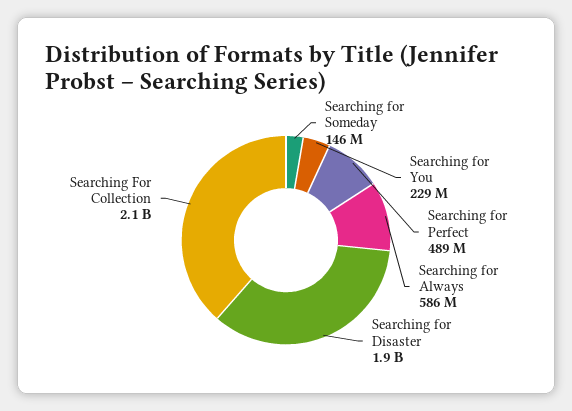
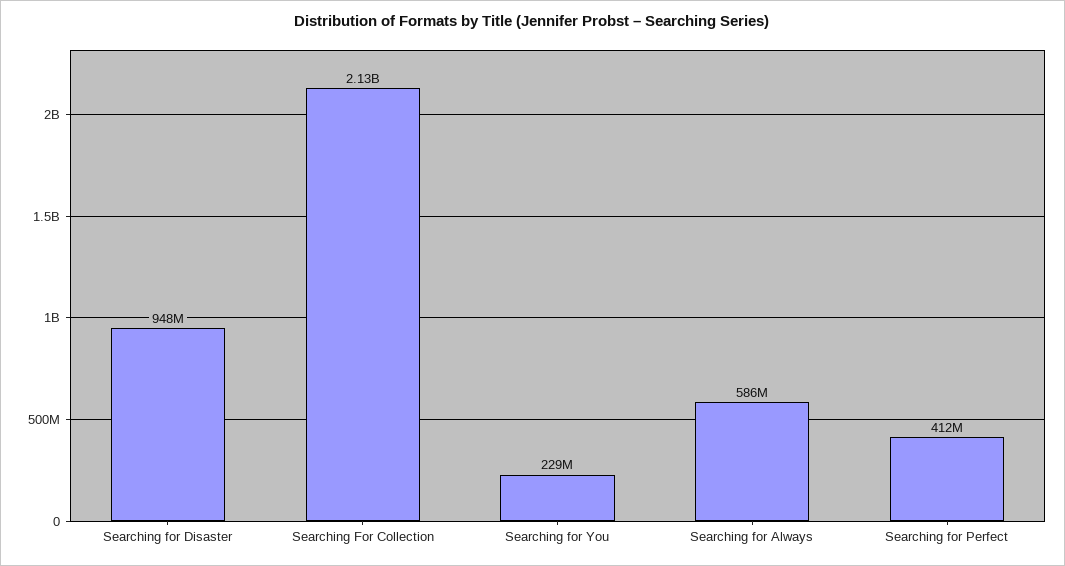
  {
-   "Searching for Someday": 146000000,
    "Searching for You": 229000000,
-   "Searching for Perfect": 489000000,
+   "Searching for Perfect": 412000000,
    "Searching for Always": 586000000,
-   "Searching for Disaster": 1900000000,
+   "Searching for Disaster": 948000000,
    "Searching For Collection": 2130000000
  }

